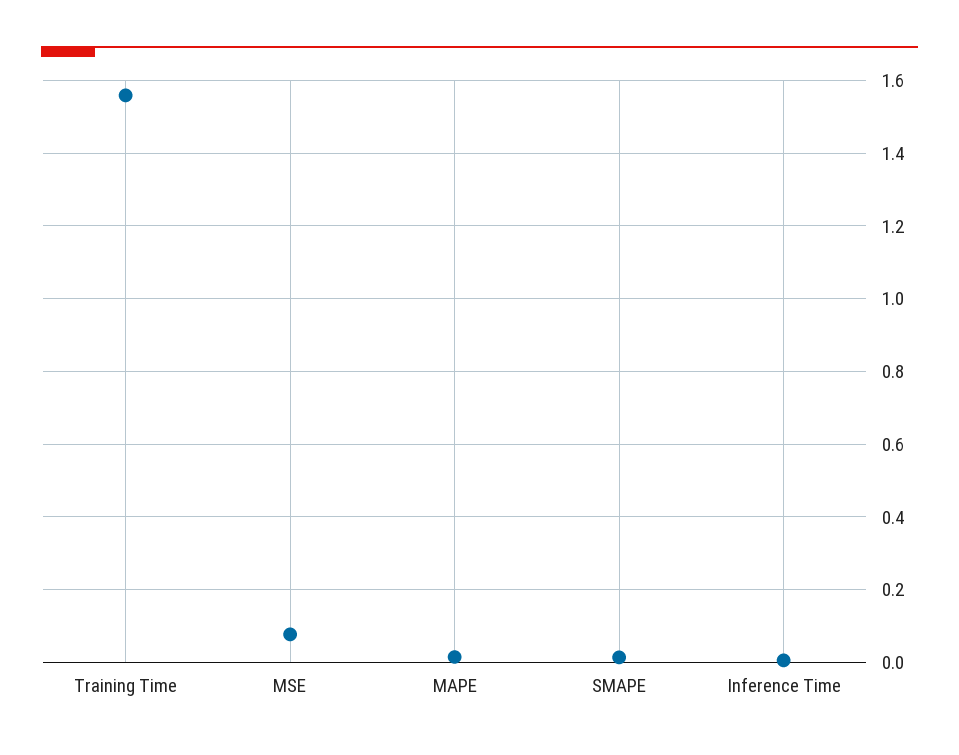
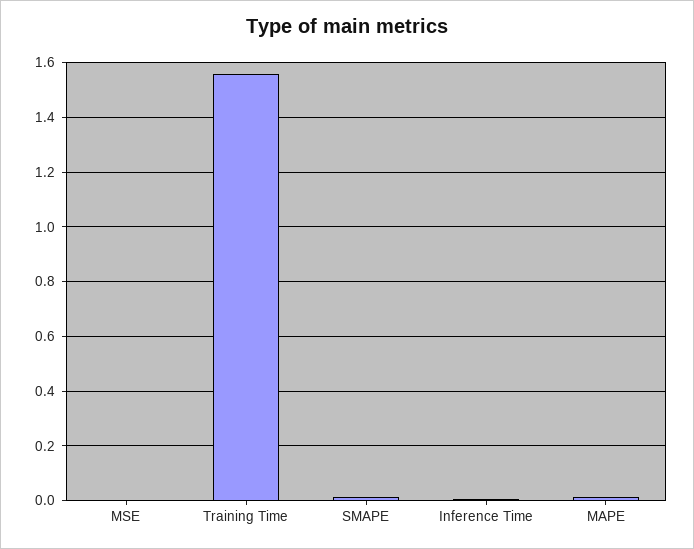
  {
    "Training Time": 1.56,
-   "MSE": 0.08,
+   "MSE": 0,
    "MAPE": 0.02,
    "SMAPE": 0.02,
    "Inference Time": 0
  }

